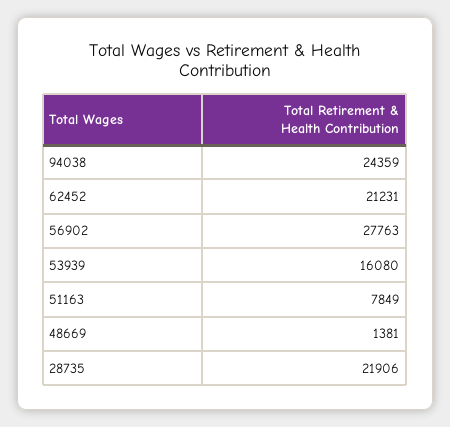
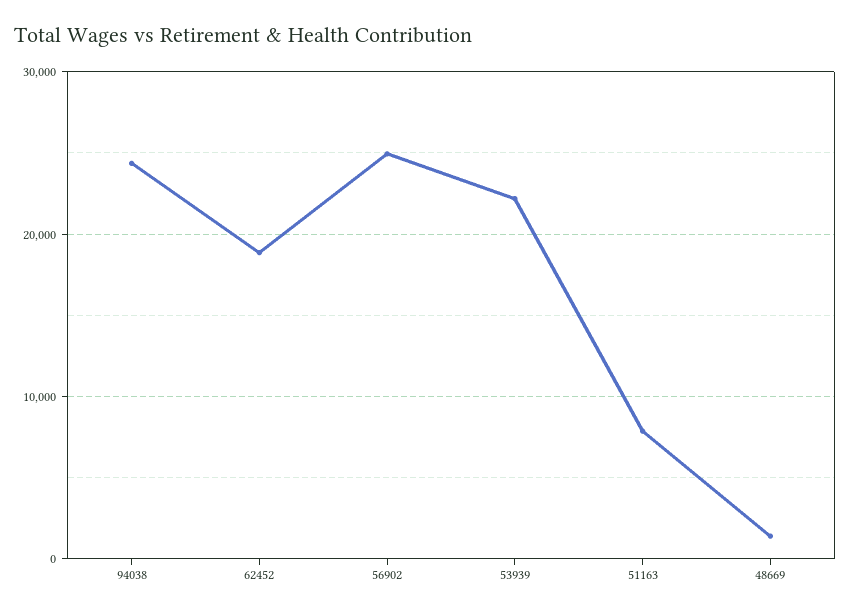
  {
    "94038": 24359,
-   "62452": 21231,
+   "62452": 19000,
-   "56902": 27763,
+   "56902": 25000,
-   "53939": 16080,
+   "53939": 22000,
    "51163": 7849,
-   "48669": 1381,
+   "48669": 1381
-   "28735": 21906
  }

